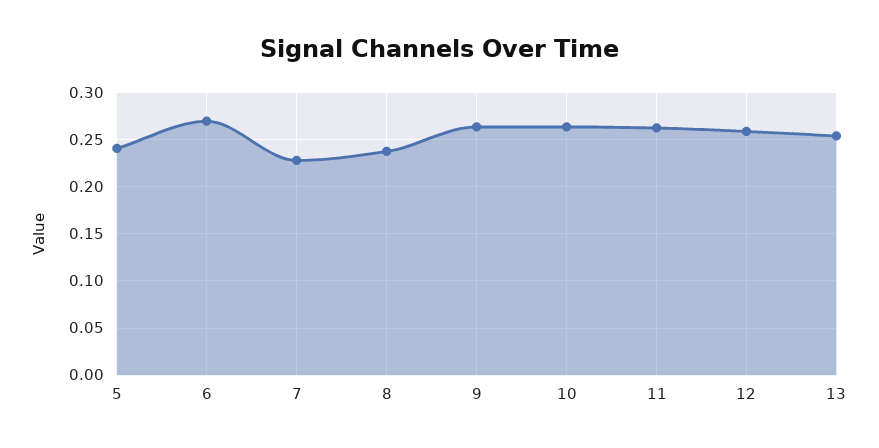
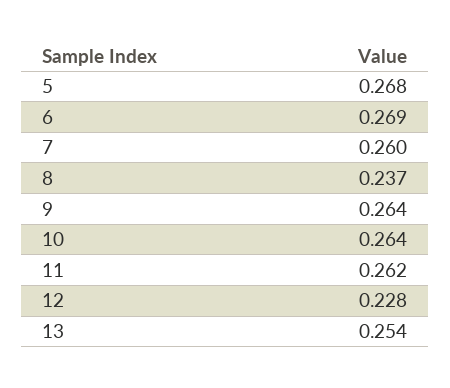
  {
-   "5": 0.24,
+   "5": 0.268,
    "6": 0.269,
-   "7": 0.23,
+   "7": 0.26,
    "8": 0.237,
    "9": 0.264,
    "10": 0.264,
    "11": 0.262,
-   "12": 0.26,
+   "12": 0.228,
    "13": 0.254
  }

